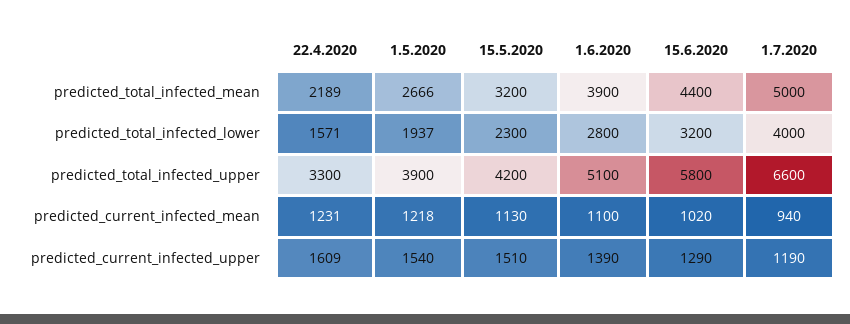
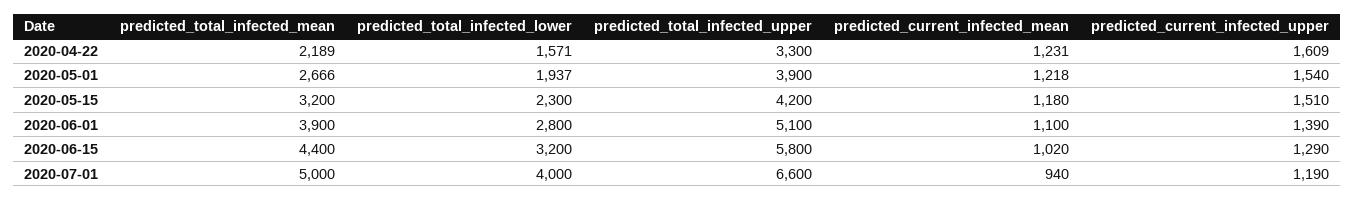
  {
    "22.4.2020": {
      "predicted_total_infected_mean": 2189,
      "predicted_total_infected_lower": 1571,
      "predicted_total_infected_upper": 3300,
      "predicted_current_infected_mean": 1231,
      "predicted_current_infected_upper": 1609
    },
    "1.5.2020": {
      "predicted_total_infected_mean": 2666,
      "predicted_total_infected_lower": 1937,
      "predicted_total_infected_upper": 3900,
      "predicted_current_infected_mean": 1218,
      "predicted_current_infected_upper": 1540
    },
    "15.5.2020": {
      "predicted_total_infected_mean": 3200,
      "predicted_total_infected_lower": 2300,
      "predicted_total_infected_upper": 4200,
-     "predicted_current_infected_mean": 1130,
+     "predicted_current_infected_mean": 1180,
      "predicted_current_infected_upper": 1510
    },
    "1.6.2020": {
      "predicted_total_infected_mean": 3900,
      "predicted_total_infected_lower": 2800,
      "predicted_total_infected_upper": 5100,
      "predicted_current_infected_mean": 1100,
      "predicted_current_infected_upper": 1390
    },
    "15.6.2020": {
      "predicted_total_infected_mean": 4400,
      "predicted_total_infected_lower": 3200,
      "predicted_total_infected_upper": 5800,
      "predicted_current_infected_mean": 1020,
      "predicted_current_infected_upper": 1290
    },
    "1.7.2020": {
      "predicted_total_infected_mean": 5000,
      "predicted_total_infected_lower": 4000,
      "predicted_total_infected_upper": 6600,
      "predicted_current_infected_mean": 940,
      "predicted_current_infected_upper": 1190
    }
  }

